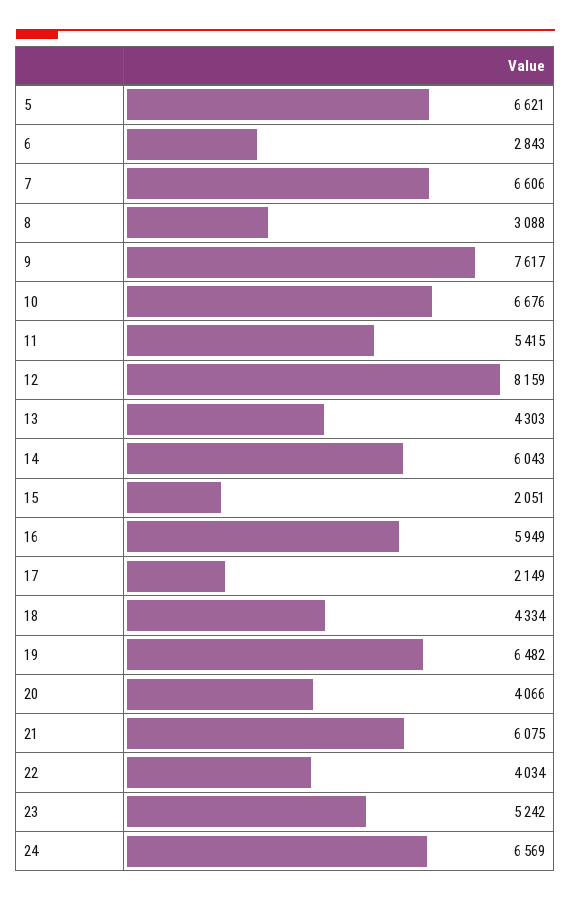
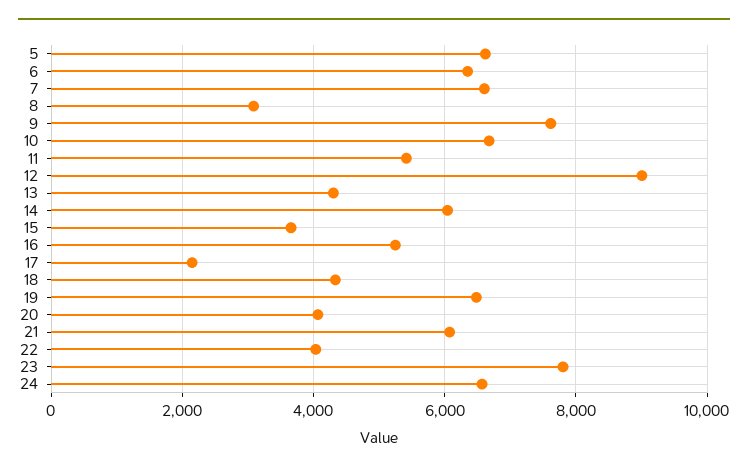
  {
    "5": 6621,
-   "6": 2843,
+   "6": 6400,
    "7": 6606,
    "8": 3088,
    "9": 7617,
    "10": 6676,
    "11": 5415,
-   "12": 8159,
+   "12": 9000,
    "13": 4303,
    "14": 6043,
-   "15": 2051,
+   "15": 3600,
-   "16": 5949,
+   "16": 5200,
    "17": 2149,
    "18": 4334,
    "19": 6482,
    "20": 4066,
    "21": 6075,
    "22": 4034,
-   "23": 5242,
+   "23": 7800,
    "24": 6569
  }

